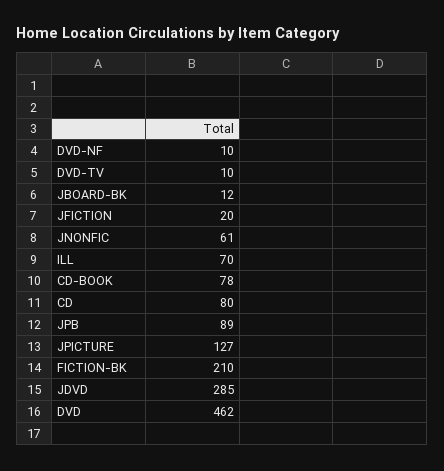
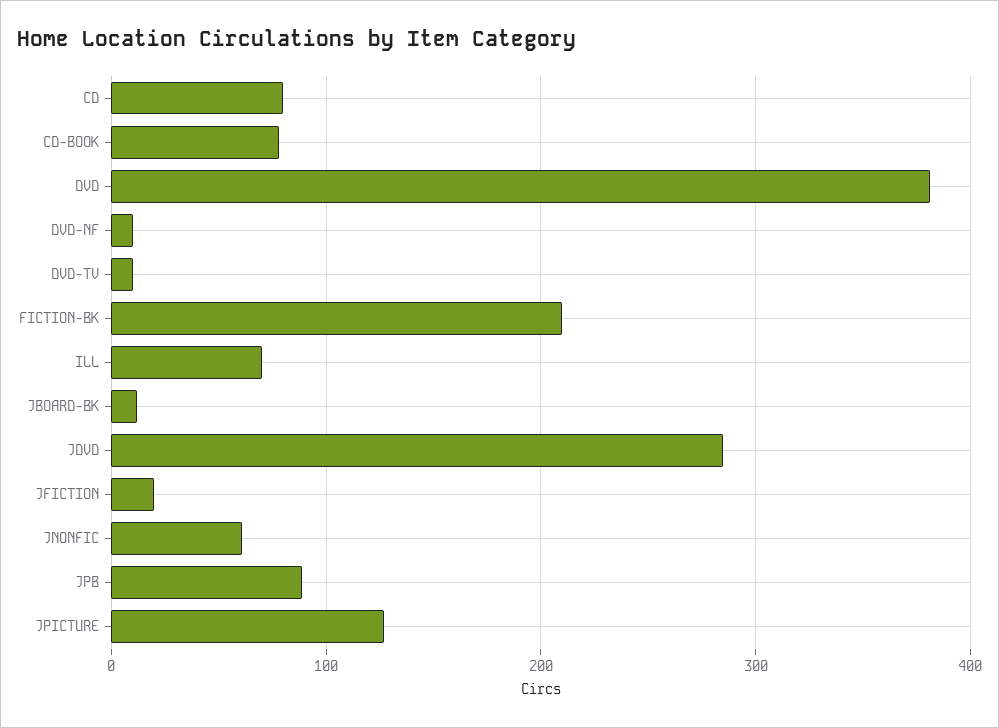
  {
    "DVD-NF": 10,
    "DVD-TV": 10,
    "JBOARD-BK": 12,
    "JFICTION": 20,
    "JNONFIC": 61,
    "ILL": 70,
    "CD-BOOK": 78,
    "CD": 80,
    "JPB": 89,
    "JPICTURE": 127,
    "FICTION-BK": 210,
    "JDVD": 285,
-   "DVD": 462
+   "DVD": 380
  }

